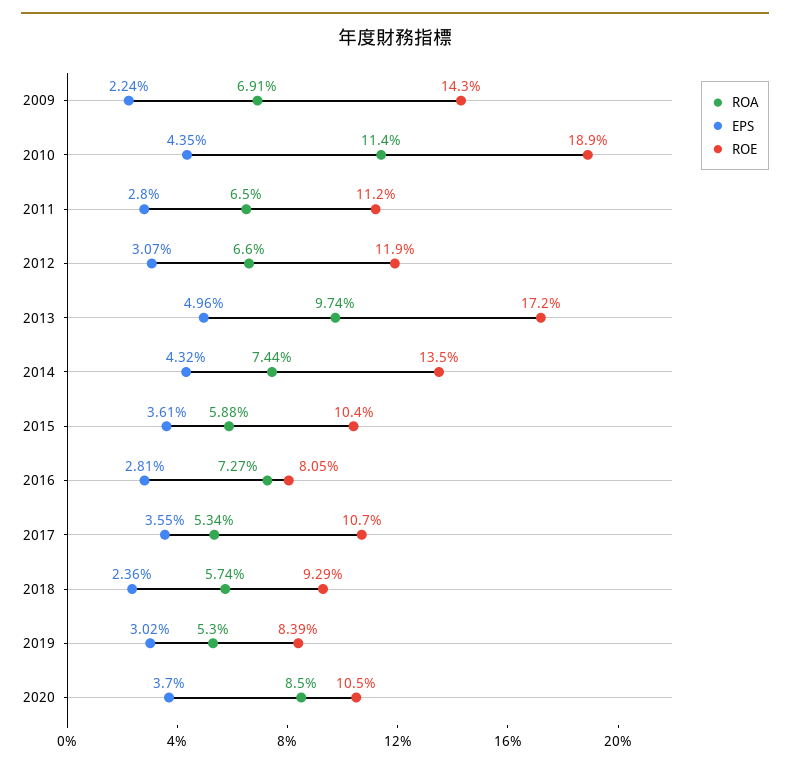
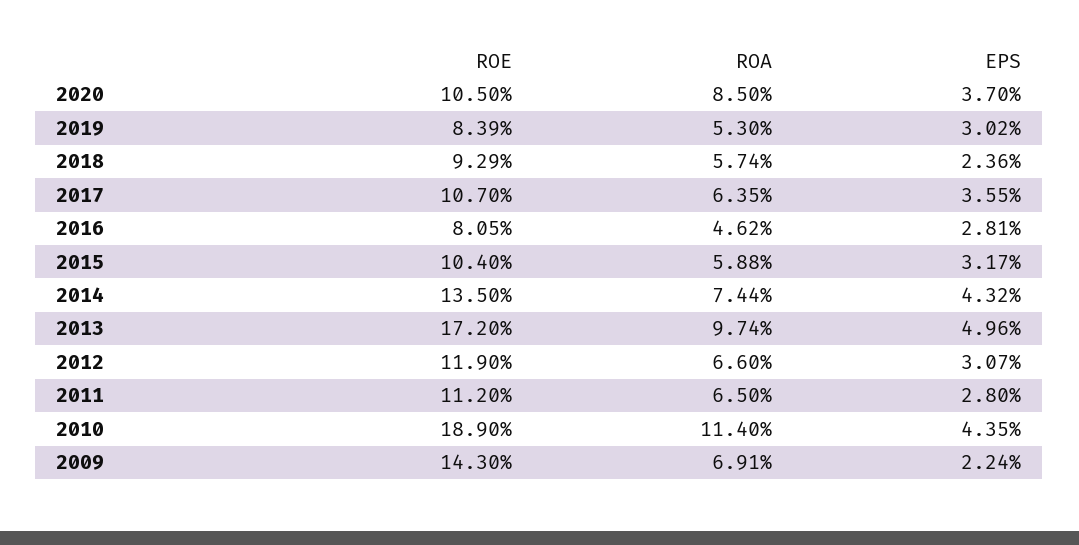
  {
    "ROA": {
      "2009": 6.91,
      "2010": 11.4,
      "2011": 6.5,
      "2012": 6.6,
      "2013": 9.74,
      "2014": 7.44,
      "2015": 5.88,
-     "2016": 7.27,
+     "2016": 4.62,
-     "2017": 5.34,
+     "2017": 6.35,
      "2018": 5.74,
      "2019": 5.3,
      "2020": 8.5
    },
    "EPS": {
      "2009": 2.24,
      "2010": 4.35,
      "2011": 2.8,
      "2012": 3.07,
      "2013": 4.96,
      "2014": 4.32,
-     "2015": 3.61,
+     "2015": 3.17,
      "2016": 2.81,
      "2017": 3.55,
      "2018": 2.36,
      "2019": 3.02,
      "2020": 3.7
    },
    "ROE": {
      "2009": 14.3,
      "2010": 18.9,
      "2011": 11.2,
      "2012": 11.9,
      "2013": 17.2,
      "2014": 13.5,
      "2015": 10.4,
      "2016": 8.05,
      "2017": 10.7,
      "2018": 9.29,
      "2019": 8.39,
      "2020": 10.5
    }
  }

